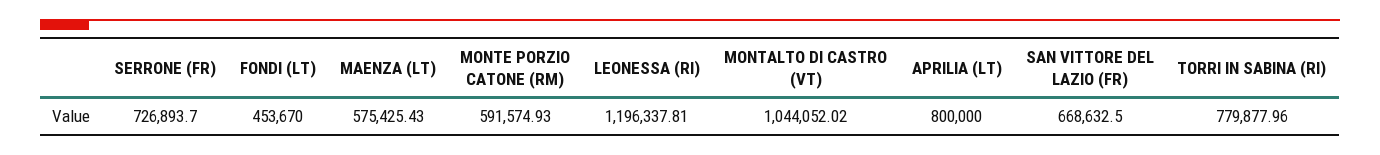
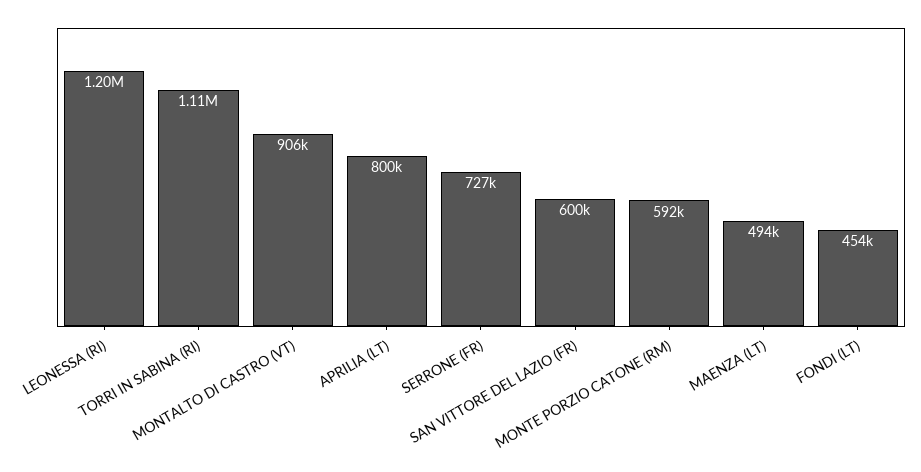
  {
    "SERRONE (FR)": 726893.7,
    "FONDI (LT)": 453670,
-   "MAENZA (LT)": 575425.43,
+   "MAENZA (LT)": 494000,
    "MONTE PORZIO CATONE (RM)": 591574.93,
    "LEONESSA (RI)": 1196337.81,
-   "MONTALTO DI CASTRO (VT)": 1044052.02,
+   "MONTALTO DI CASTRO (VT)": 906000,
    "APRILIA (LT)": 800000,
-   "SAN VITTORE DEL LAZIO (FR)": 668632.5,
+   "SAN VITTORE DEL LAZIO (FR)": 600000,
-   "TORRI IN SABINA (RI)": 779877.96
+   "TORRI IN SABINA (RI)": 1110000
  }

